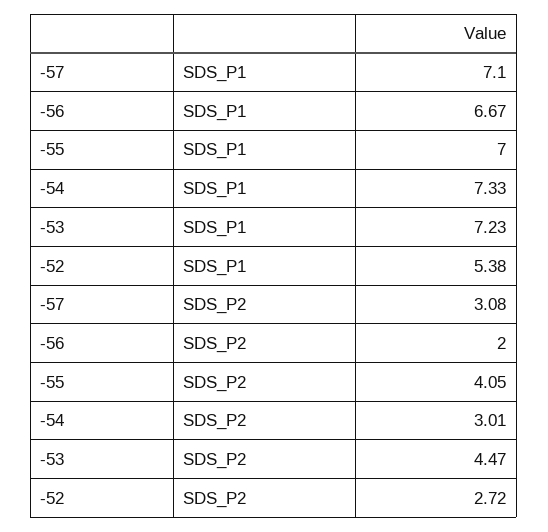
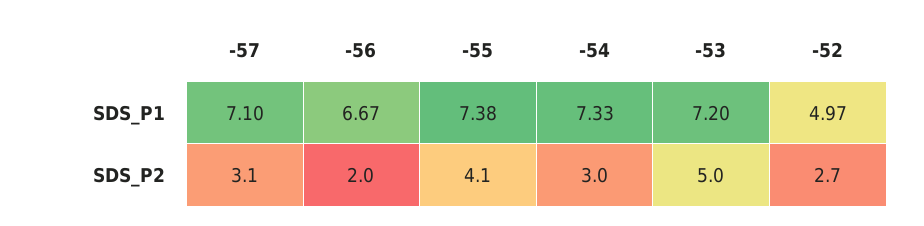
  {
    "-57": {
      "SDS_P1": 7.1,
      "SDS_P2": 3.08
    },
    "-56": {
      "SDS_P1": 6.67,
      "SDS_P2": 2
    },
    "-55": {
-     "SDS_P1": 7,
+     "SDS_P1": 7.38,
      "SDS_P2": 4.05
    },
    "-54": {
      "SDS_P1": 7.33,
      "SDS_P2": 3.01
    },
    "-53": {
-     "SDS_P1": 7.23,
+     "SDS_P1": 7.2,
-     "SDS_P2": 4.47
+     "SDS_P2": 5
    },
    "-52": {
-     "SDS_P1": 5.38,
+     "SDS_P1": 4.97,
      "SDS_P2": 2.72
    }
  }

